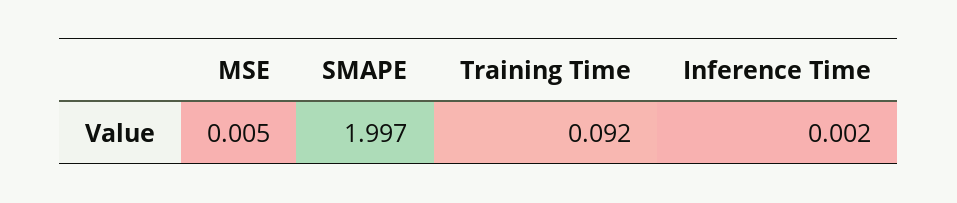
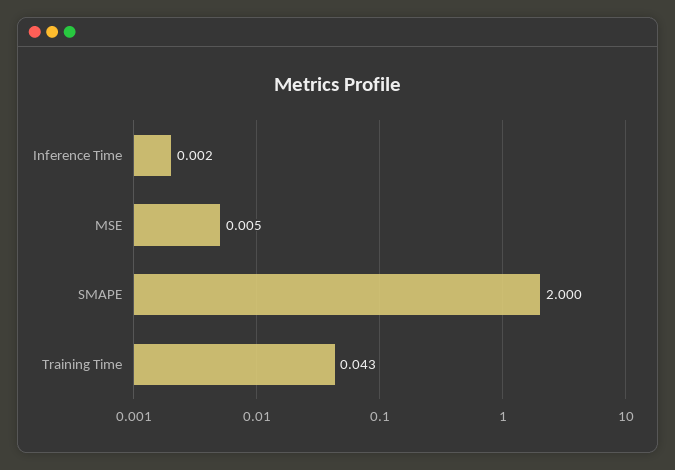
  {
    "MSE": 0.005,
-   "SMAPE": 1.997,
+   "SMAPE": 2,
-   "Training Time": 0.092,
+   "Training Time": 0.043,
    "Inference Time": 0.002
  }

